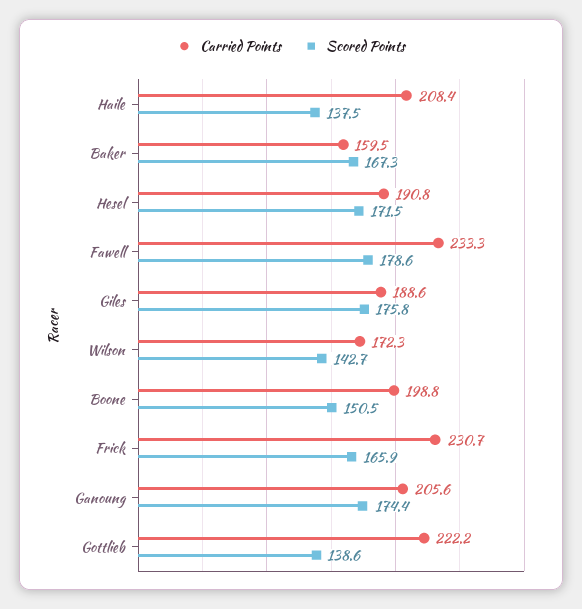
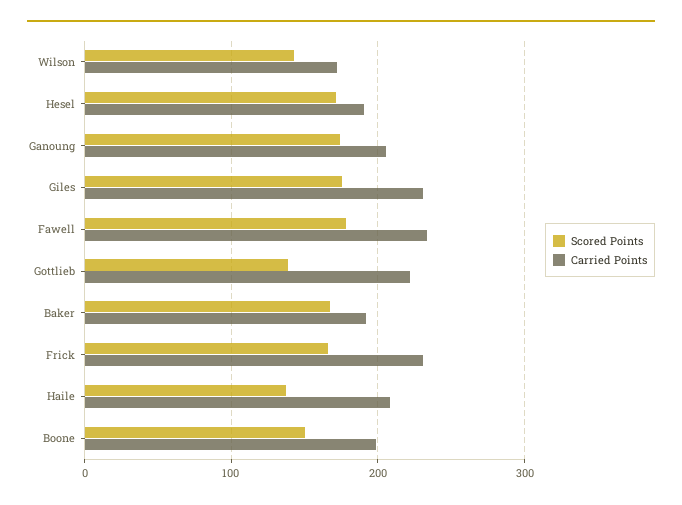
  {
    "Carried Points": {
      "Haile": 208.4,
-     "Baker": 159.5,
+     "Baker": 190,
      "Hesel": 190.8,
      "Fawell": 233.3,
-     "Giles": 188.6,
+     "Giles": 230,
      "Wilson": 172.3,
      "Boone": 198.8,
      "Frick": 230.7,
      "Ganoung": 205.6,
      "Gottlieb": 222.2
    },
    "Scored Points": {
      "Haile": 137.5,
      "Baker": 167.3,
      "Hesel": 171.5,
      "Fawell": 178.6,
      "Giles": 175.8,
      "Wilson": 142.7,
      "Boone": 150.5,
      "Frick": 165.9,
      "Ganoung": 174.4,
      "Gottlieb": 138.6
    }
  }

